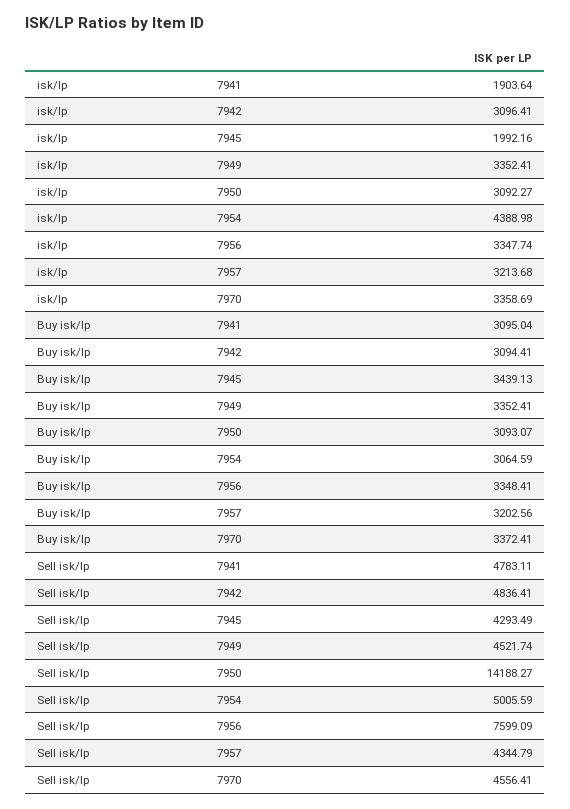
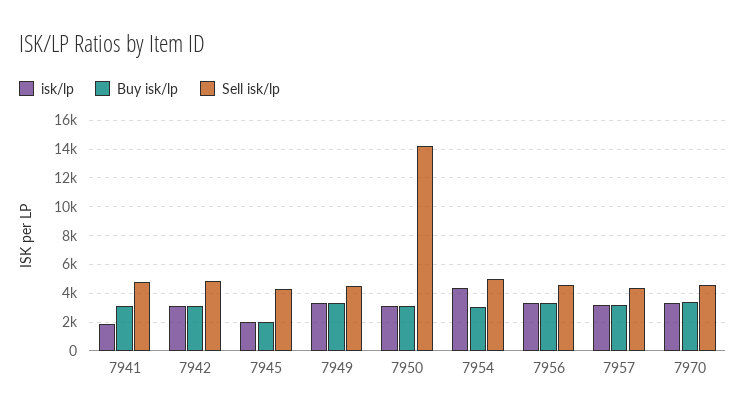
  {
    "isk/lp": {
      "7941": 1903.64,
      "7942": 3096.41,
      "7945": 1992.16,
      "7949": 3352.41,
      "7950": 3092.27,
      "7954": 4388.98,
      "7956": 3347.74,
      "7957": 3213.68,
      "7970": 3358.69
    },
    "Buy isk/lp": {
      "7941": 3095.04,
      "7942": 3094.41,
-     "7945": 3439.13,
+     "7945": 2000,
      "7949": 3352.41,
      "7950": 3093.07,
      "7954": 3064.59,
      "7956": 3348.41,
      "7957": 3202.56,
      "7970": 3372.41
    },
    "Sell isk/lp": {
      "7941": 4783.11,
      "7942": 4836.41,
      "7945": 4293.49,
      "7949": 4521.74,
      "7950": 14188.27,
      "7954": 5005.59,
-     "7956": 7599.09,
+     "7956": 4500,
      "7957": 4344.79,
      "7970": 4556.41
    }
  }

